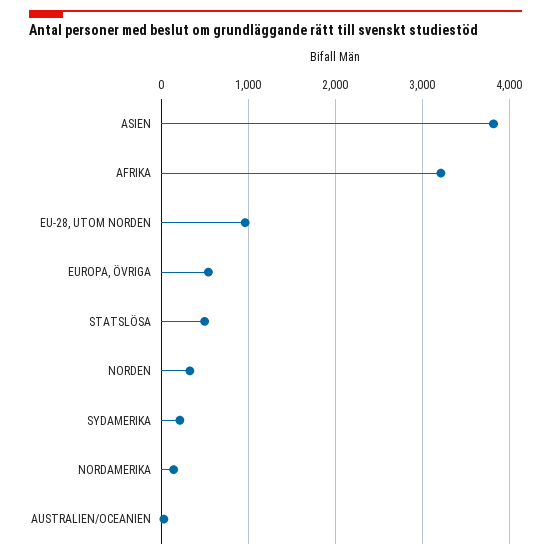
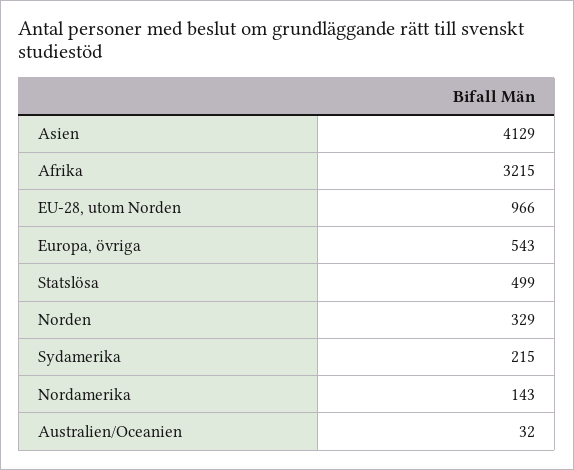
  {
-   "ASIEN": 3800,
+   "ASIEN": 4129,
    "AFRIKA": 3215,
    "EU-28, UTOM NORDEN": 966,
    "EUROPA, ÖVRIGA": 543,
    "STATSLÖSA": 499,
    "NORDEN": 329,
    "SYDAMERIKA": 215,
    "NORDAMERIKA": 143,
    "AUSTRALIEN/OCEANIEN": 32
  }

